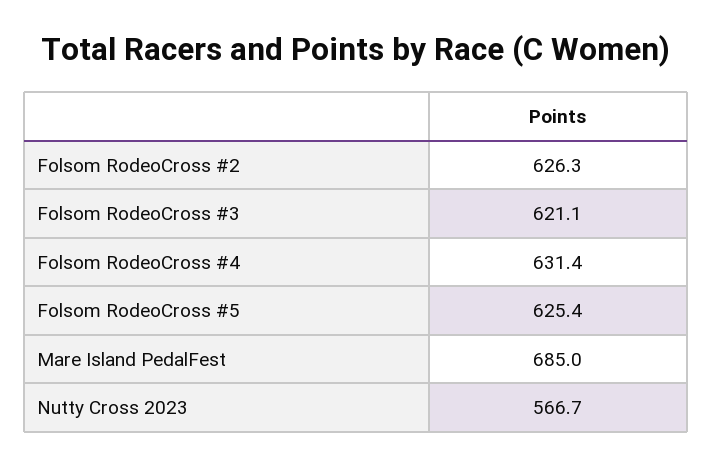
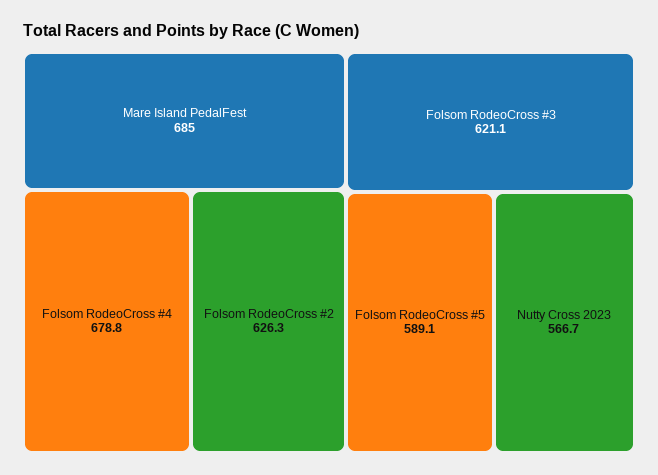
  {
    "Folsom RodeoCross #2": 626.3,
    "Folsom RodeoCross #3": 621.1,
-   "Folsom RodeoCross #4": 631.4,
+   "Folsom RodeoCross #4": 678.8,
-   "Folsom RodeoCross #5": 625.4,
+   "Folsom RodeoCross #5": 589.1,
    "Mare Island PedalFest": 685,
    "Nutty Cross 2023": 566.7
  }

